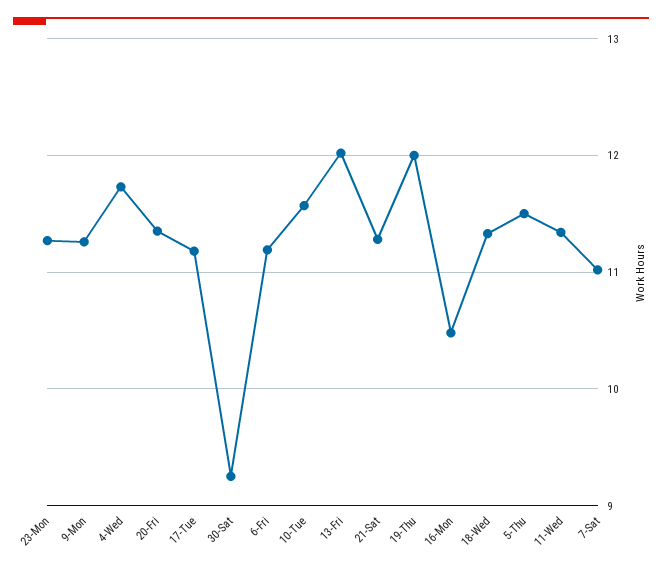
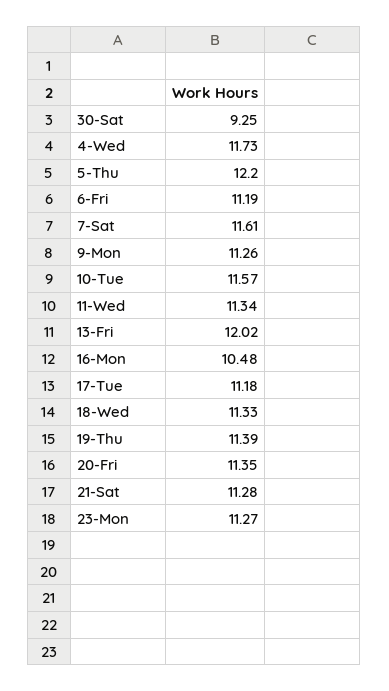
  {
    "23-Mon": 11.27,
    "9-Mon": 11.26,
    "4-Wed": 11.73,
    "20-Fri": 11.35,
    "17-Tue": 11.18,
    "30-Sat": 9.25,
    "6-Fri": 11.19,
    "10-Tue": 11.57,
    "13-Fri": 12.02,
    "21-Sat": 11.28,
-   "19-Thu": 12,
+   "19-Thu": 11.39,
    "16-Mon": 10.48,
    "18-Wed": 11.33,
-   "5-Thu": 11.5,
+   "5-Thu": 12.2,
    "11-Wed": 11.34,
-   "7-Sat": 11
+   "7-Sat": 11.61
  }

